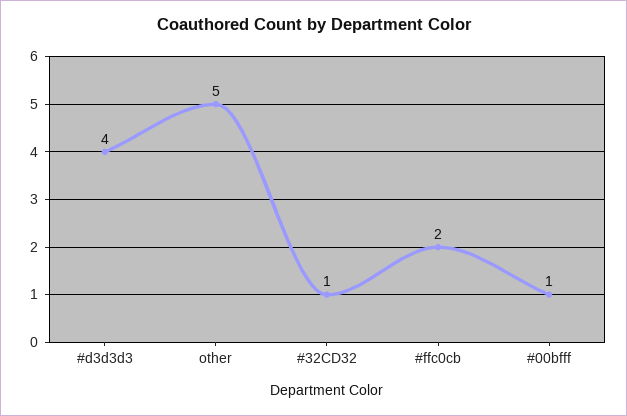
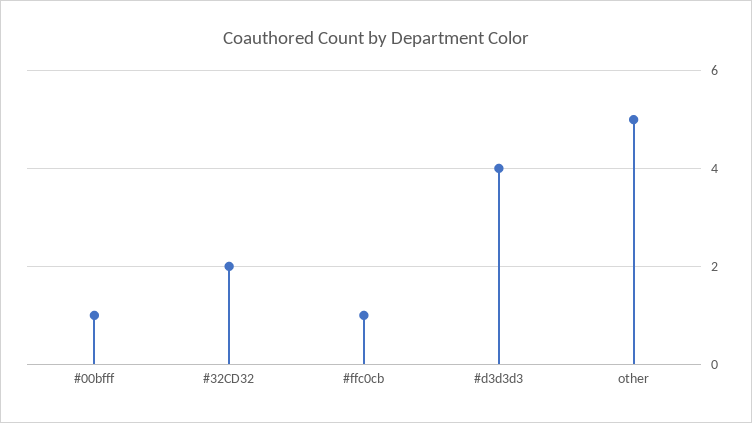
  {
    "#d3d3d3": 4,
    "other": 5,
-   "#32CD32": 1,
+   "#32CD32": 2,
-   "#ffc0cb": 2,
+   "#ffc0cb": 1,
    "#00bfff": 1
  }

